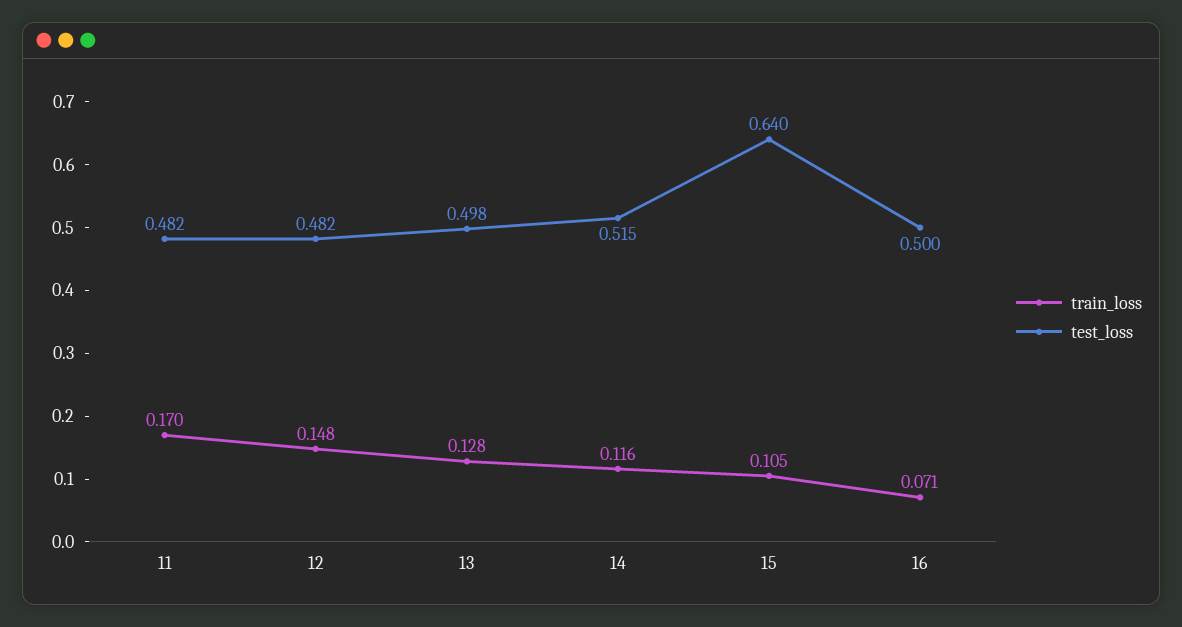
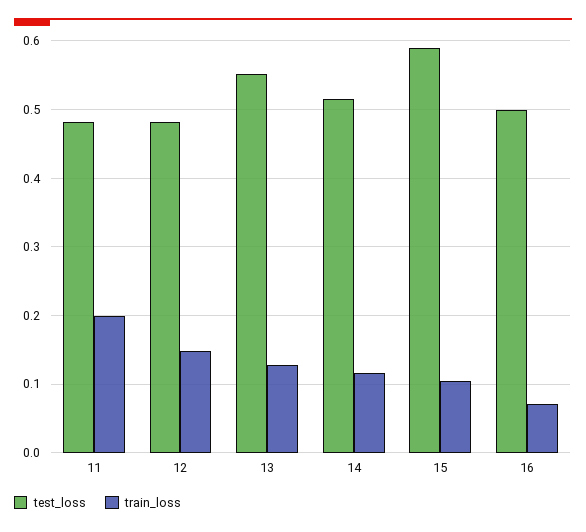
  {
    "train_loss": {
-     "11": 0.17,
+     "11": 0.2,
      "12": 0.148,
      "13": 0.128,
      "14": 0.116,
      "15": 0.105,
      "16": 0.071
    },
    "test_loss": {
      "11": 0.482,
      "12": 0.482,
-     "13": 0.498,
+     "13": 0.55,
      "14": 0.515,
-     "15": 0.64,
+     "15": 0.59,
      "16": 0.5
    }
  }

